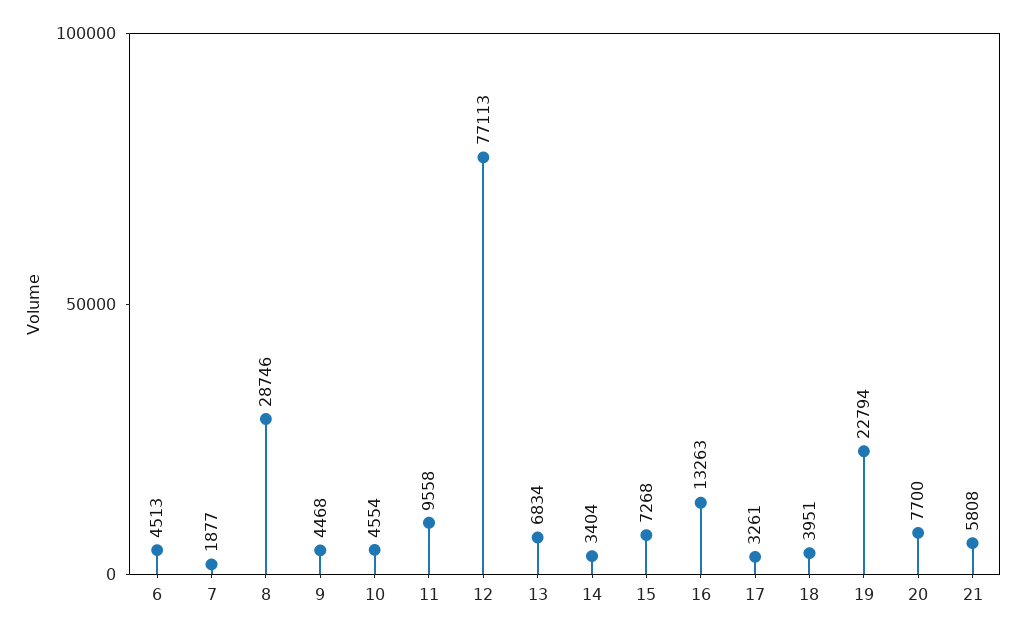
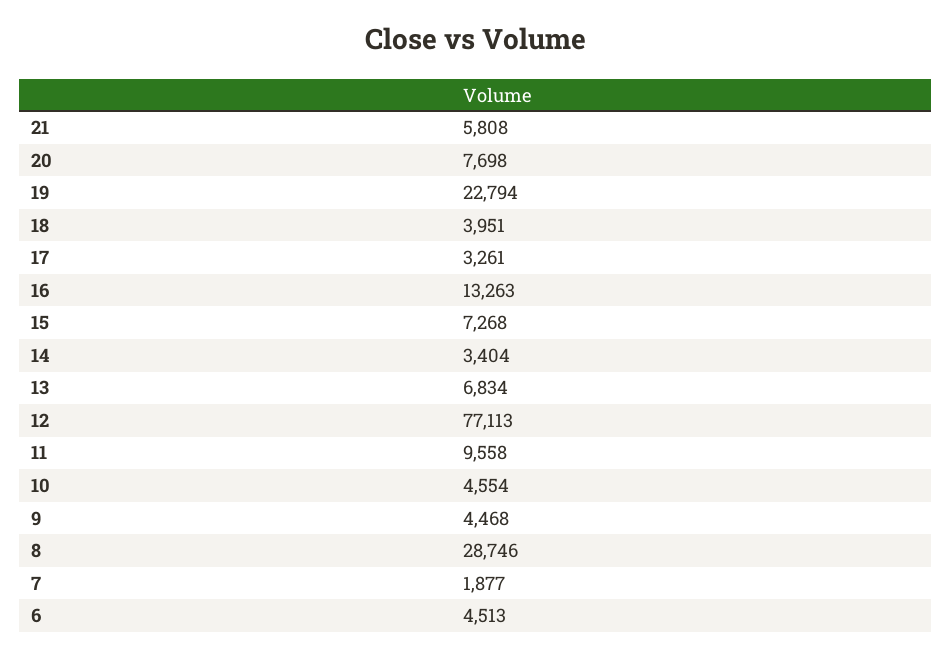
  {
    "6": 4513,
    "7": 1877,
    "8": 28746,
    "9": 4468,
    "10": 4554,
    "11": 9558,
    "12": 77113,
    "13": 6834,
    "14": 3404,
    "15": 7268,
    "16": 13263,
    "17": 3261,
    "18": 3951,
    "19": 22794,
-   "20": 7700,
+   "20": 7698,
    "21": 5808
  }

